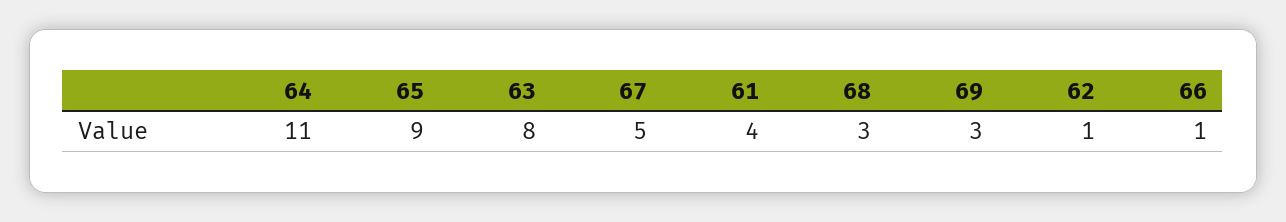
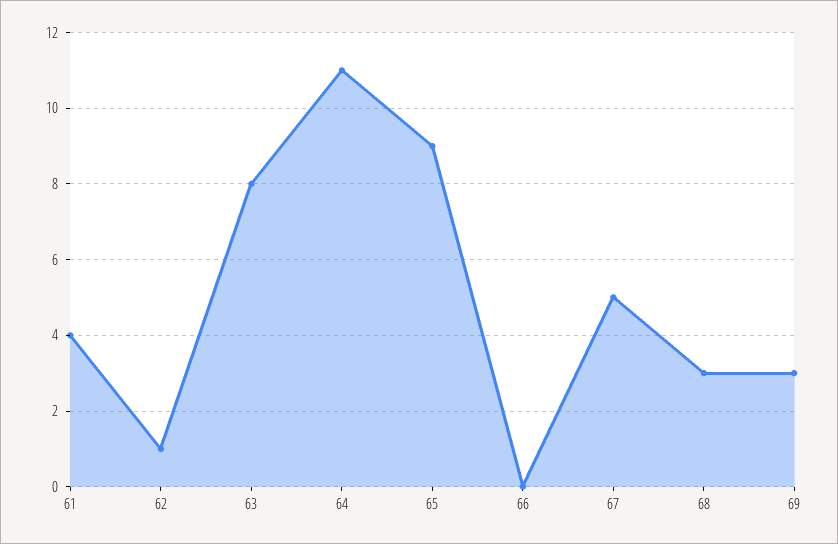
  {
    "64": 11,
    "65": 9,
    "63": 8,
    "67": 5,
    "61": 4,
    "68": 3,
    "69": 3,
    "62": 1,
-   "66": 1
+   "66": 0
  }

